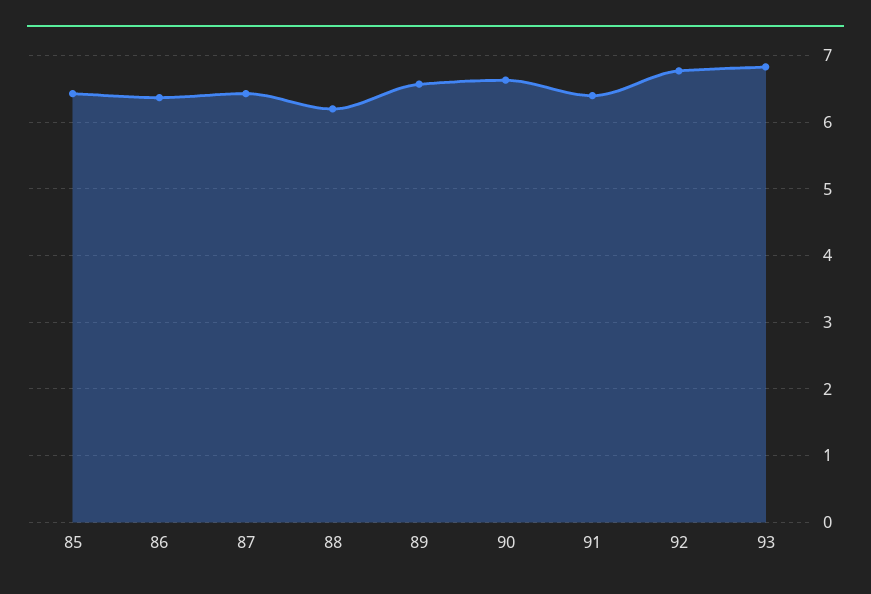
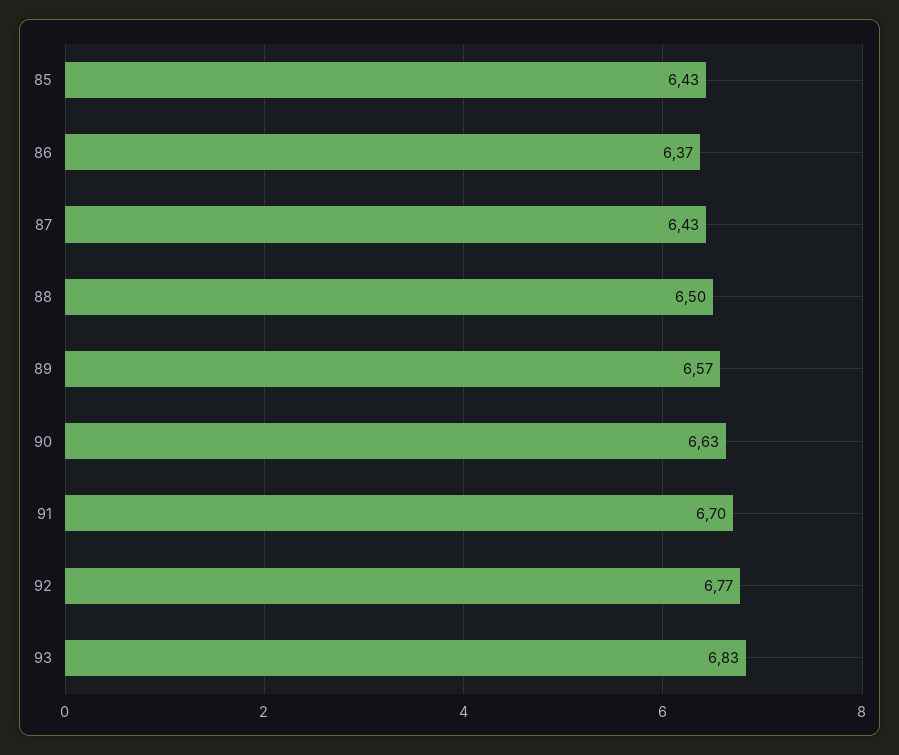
  {
    "85": 6.43,
    "86": 6.37,
    "87": 6.43,
-   "88": 6.2,
+   "88": 6.5,
    "89": 6.57,
    "90": 6.63,
-   "91": 6.4,
+   "91": 6.7,
    "92": 6.77,
    "93": 6.83
  }

